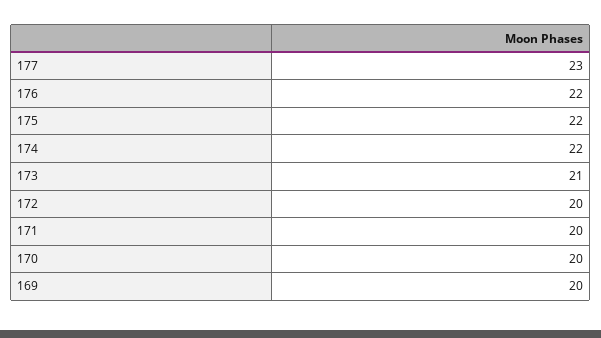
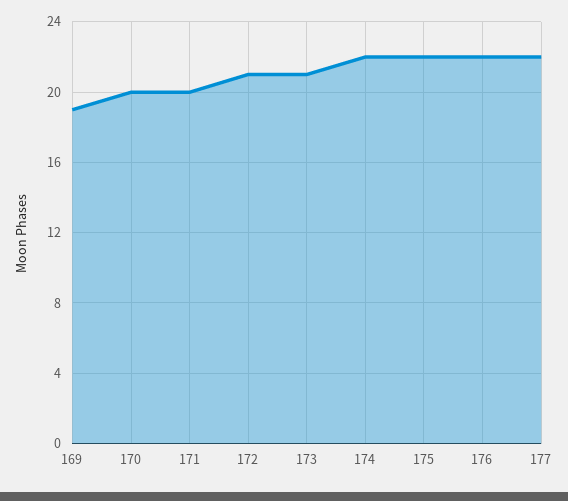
  {
-   "177": 23,
+   "177": 22,
    "176": 22,
    "175": 22,
    "174": 22,
    "173": 21,
-   "172": 20,
+   "172": 21,
    "171": 20,
    "170": 20,
-   "169": 20
+   "169": 19
  }

